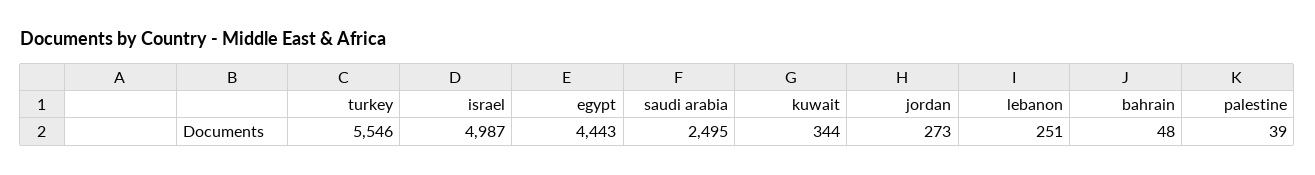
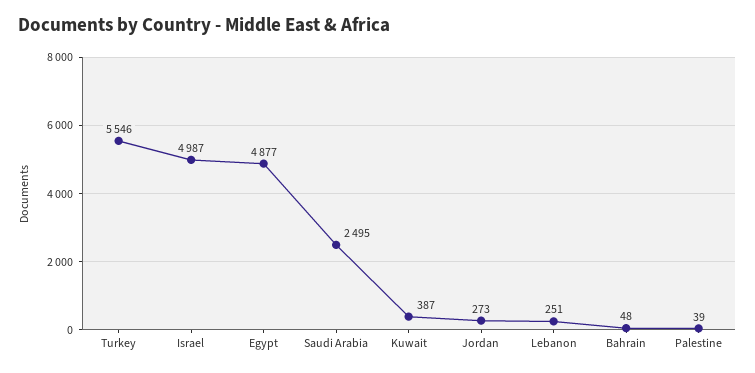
  {
    "turkey": 5546,
    "israel": 4987,
-   "egypt": 4443,
+   "egypt": 4877,
    "saudi arabia": 2495,
-   "kuwait": 344,
+   "kuwait": 387,
    "jordan": 273,
    "lebanon": 251,
    "bahrain": 48,
    "palestine": 39
  }

